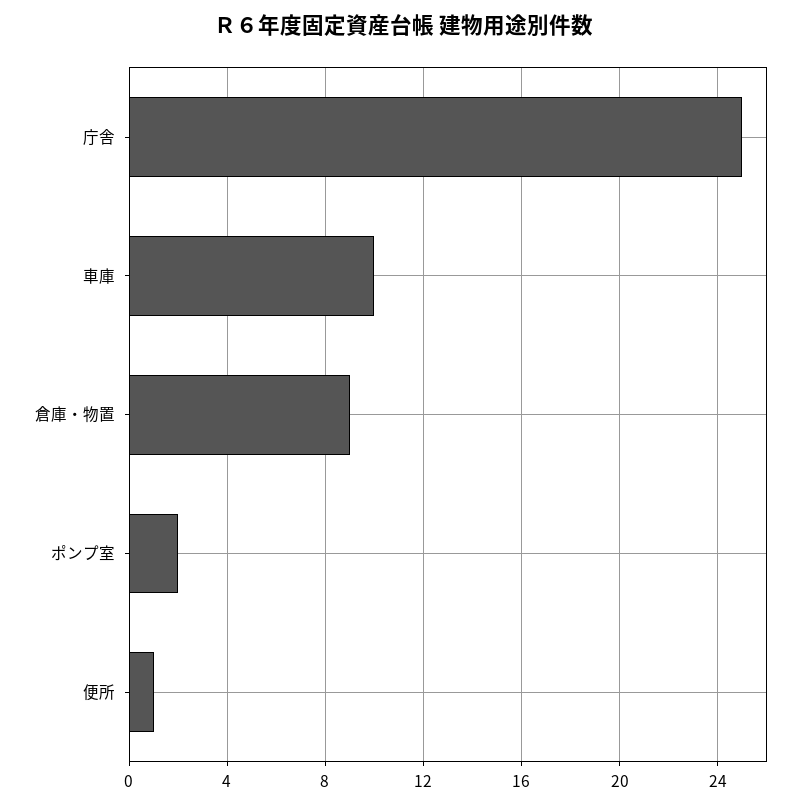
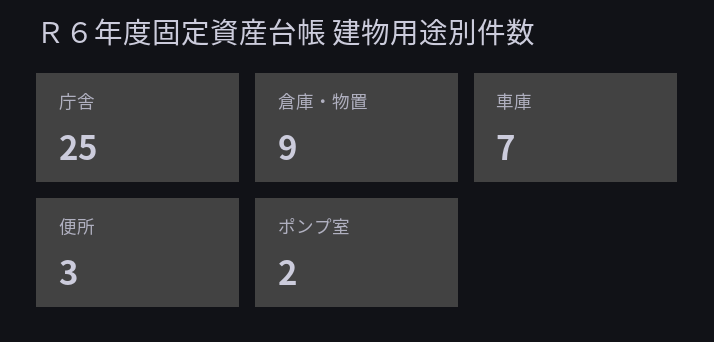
  {
    "庁舎": 25,
-   "車庫": 10,
+   "車庫": 7,
    "倉庫・物置": 9,
    "ポンプ室": 2,
-   "便所": 1
+   "便所": 3
  }

